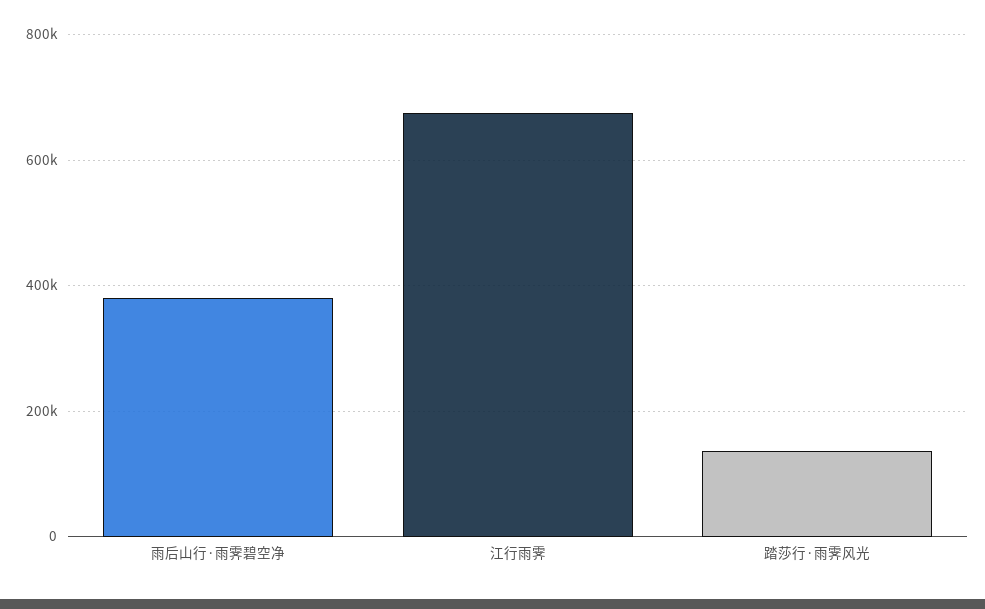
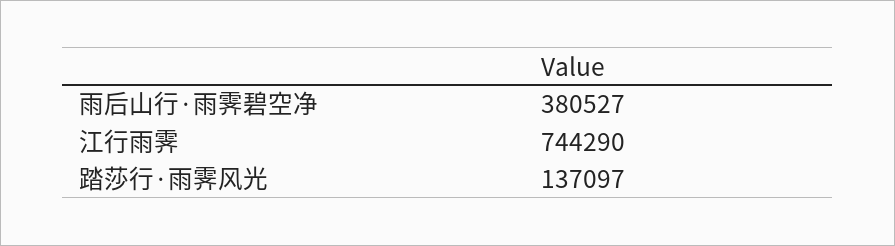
  {
    "雨后山行·雨霁碧空净": 380527,
-   "江行雨霁": 680000,
+   "江行雨霁": 744290,
    "踏莎行·雨霁风光": 137097
  }

